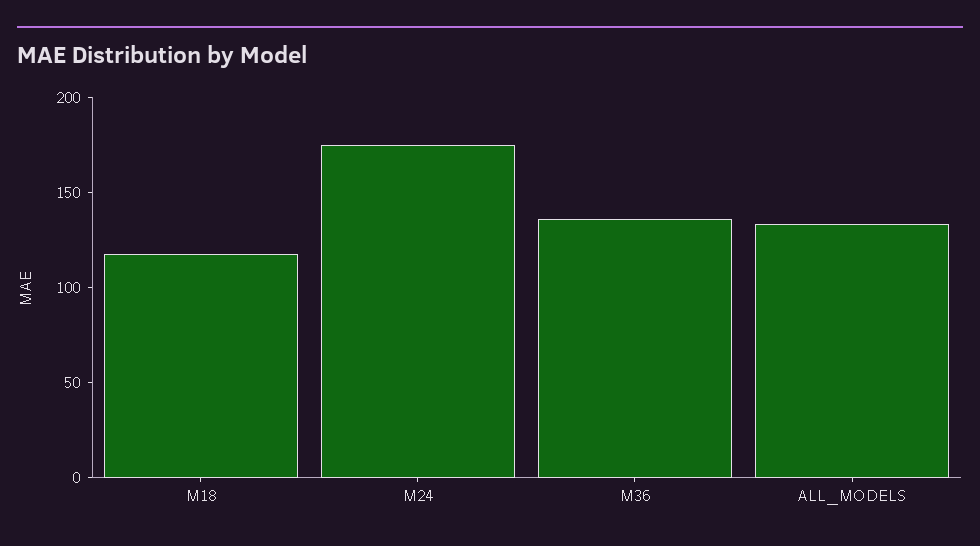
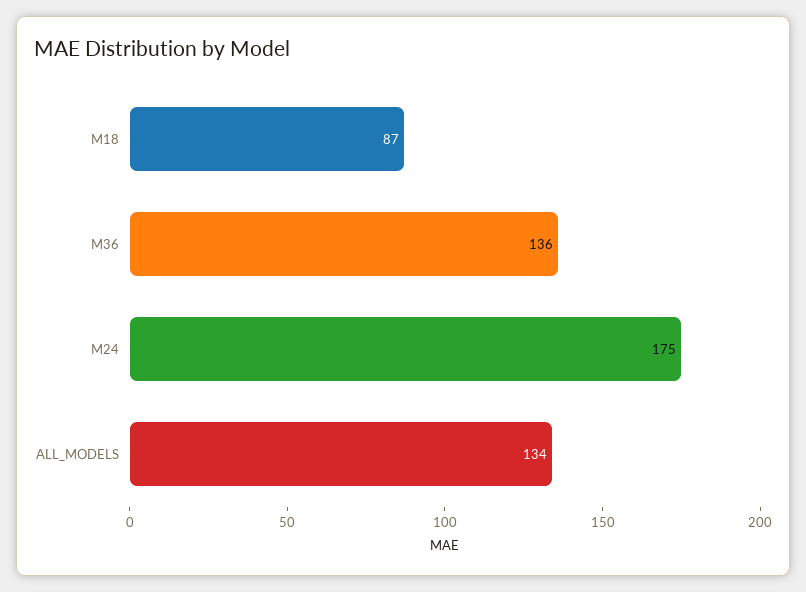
  {
-   "M18": 120,
+   "M18": 87,
    "M24": 175,
    "M36": 136,
    "ALL_MODELS": 134
  }

